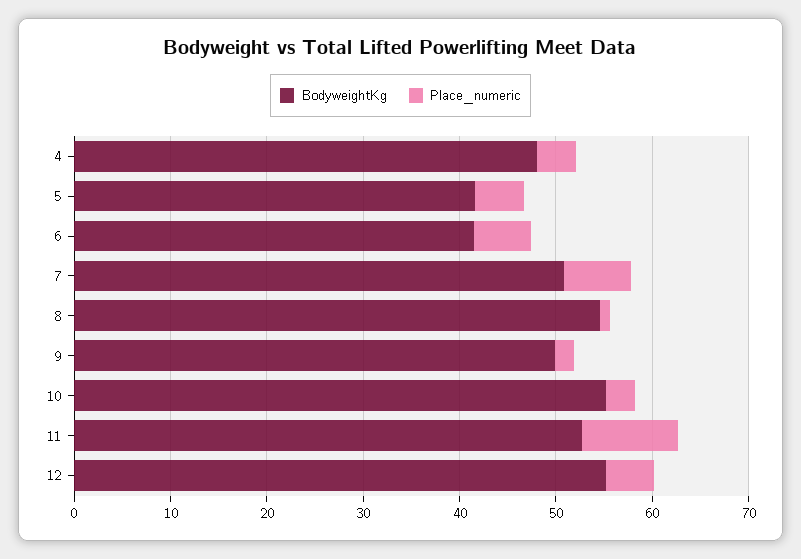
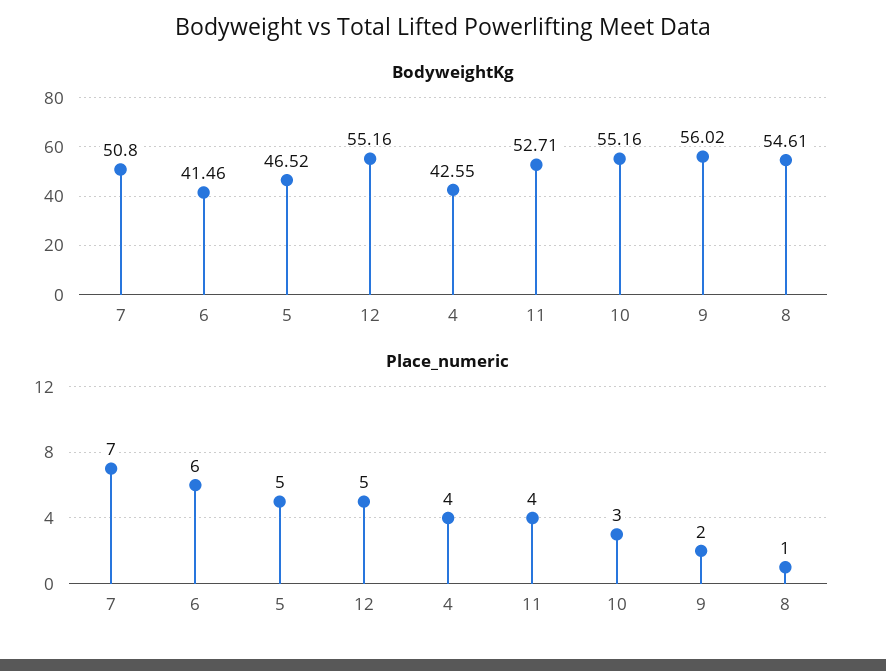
  {
    "BodyweightKg": {
-     "4": 48,
+     "4": 42.55,
-     "5": 42,
+     "5": 46.52,
      "6": 41.46,
      "7": 50.8,
      "8": 54.61,
-     "9": 50,
+     "9": 56.02,
      "10": 55.16,
      "11": 52.71,
      "12": 55.16
    },
    "Place_numeric": {
      "4": 4,
      "5": 5,
      "6": 6,
      "7": 7,
      "8": 1,
      "9": 2,
      "10": 3,
-     "11": 10,
+     "11": 4,
      "12": 5
    }
  }

